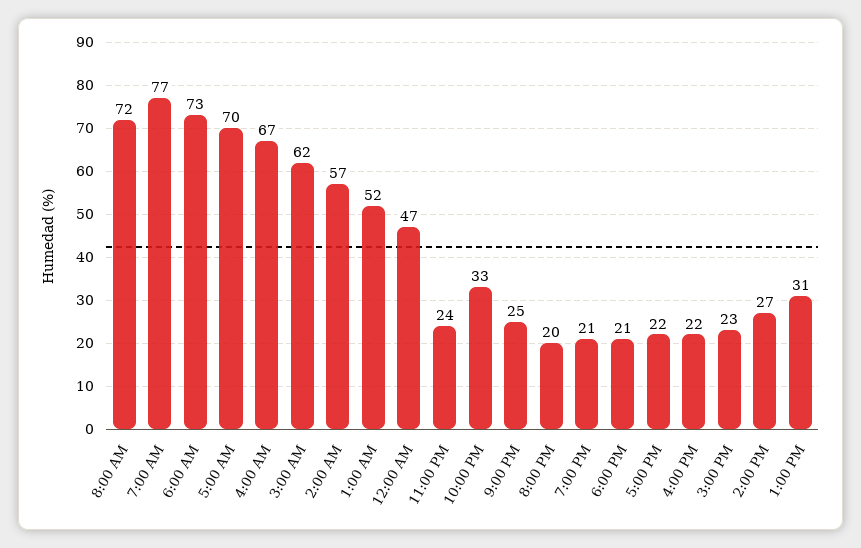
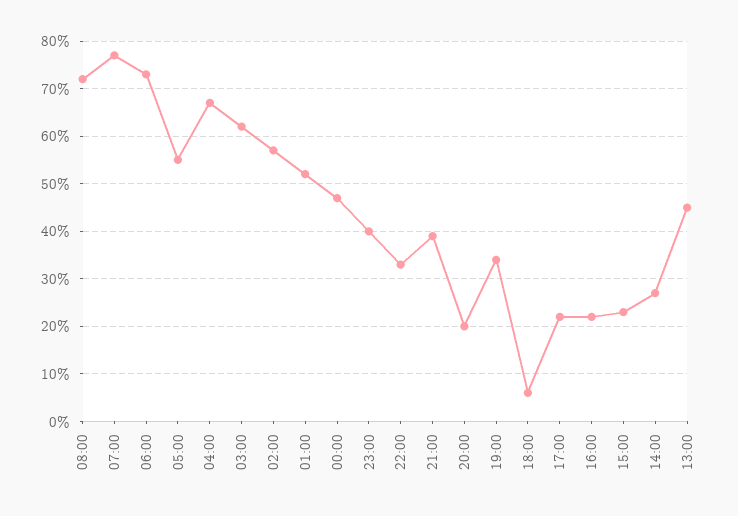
  {
    "8:00 AM": 72,
    "7:00 AM": 77,
    "6:00 AM": 73,
-   "5:00 AM": 70,
+   "5:00 AM": 55,
    "4:00 AM": 67,
    "3:00 AM": 62,
    "2:00 AM": 57,
    "1:00 AM": 52,
    "12:00 AM": 47,
-   "11:00 PM": 24,
+   "11:00 PM": 40,
    "10:00 PM": 33,
-   "9:00 PM": 25,
+   "9:00 PM": 40,
    "8:00 PM": 20,
-   "7:00 PM": 21,
+   "7:00 PM": 35,
-   "6:00 PM": 21,
+   "6:00 PM": 5,
    "5:00 PM": 22,
    "4:00 PM": 22,
    "3:00 PM": 23,
    "2:00 PM": 27,
-   "1:00 PM": 31
+   "1:00 PM": 45
  }

